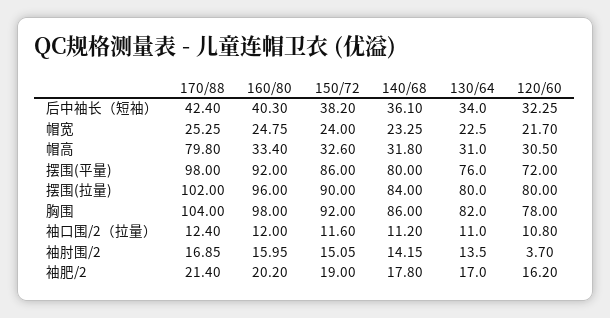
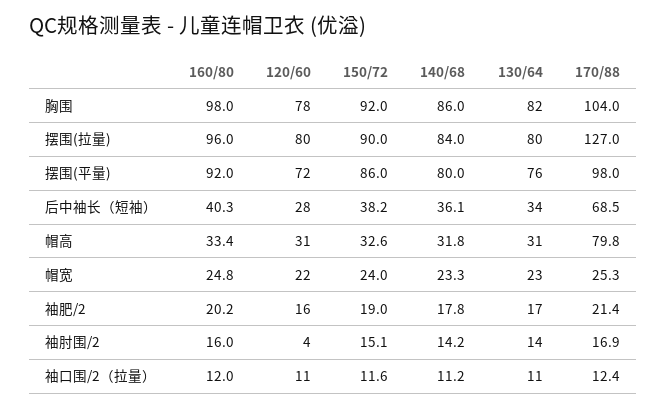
  {
    "170/88": {
-     "后中袖长（短袖）": 42.4,
+     "后中袖长（短袖）": 68.5,
      "帽宽": 25.25,
      "帽高": 79.8,
      "摆围(平量)": 98,
-     "摆围(拉量)": 102,
+     "摆围(拉量)": 127,
      "胸围": 104,
      "袖口围/2（拉量）": 12.4,
      "袖肘围/2": 16.85,
      "袖肥/2": 21.4
    },
    "160/80": {
      "后中袖长（短袖）": 40.3,
      "帽宽": 24.75,
      "帽高": 33.4,
      "摆围(平量)": 92,
      "摆围(拉量)": 96,
      "胸围": 98,
      "袖口围/2（拉量）": 12,
      "袖肘围/2": 15.95,
      "袖肥/2": 20.2
    },
    "150/72": {
      "后中袖长（短袖）": 38.2,
      "帽宽": 24,
      "帽高": 32.6,
      "摆围(平量)": 86,
      "摆围(拉量)": 90,
      "胸围": 92,
      "袖口围/2（拉量）": 11.6,
      "袖肘围/2": 15.05,
      "袖肥/2": 19
    },
    "140/68": {
      "后中袖长（短袖）": 36.1,
      "帽宽": 23.25,
      "帽高": 31.8,
      "摆围(平量)": 80,
      "摆围(拉量)": 84,
      "胸围": 86,
      "袖口围/2（拉量）": 11.2,
      "袖肘围/2": 14.15,
      "袖肥/2": 17.8
    },
    "130/64": {
      "后中袖长（短袖）": 34,
      "帽宽": 22.5,
      "帽高": 31,
      "摆围(平量)": 76,
      "摆围(拉量)": 80,
      "胸围": 82,
      "袖口围/2（拉量）": 11,
      "袖肘围/2": 13.5,
      "袖肥/2": 17
    },
    "120/60": {
-     "后中袖长（短袖）": 32.25,
+     "后中袖长（短袖）": 28,
      "帽宽": 21.7,
      "帽高": 30.5,
      "摆围(平量)": 72,
      "摆围(拉量)": 80,
      "胸围": 78,
      "袖口围/2（拉量）": 10.8,
      "袖肘围/2": 3.7,
      "袖肥/2": 16.2
    }
  }

